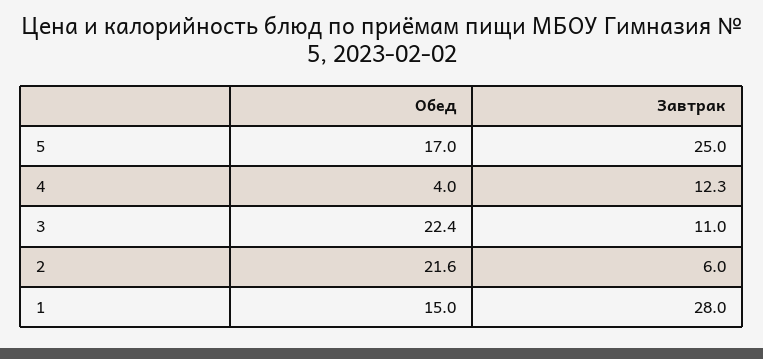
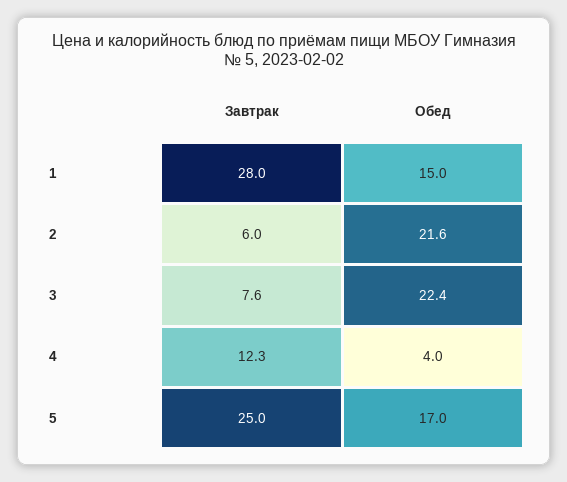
  {
    "Обед": {
      "5": 17,
      "4": 4,
      "3": 22.4,
      "2": 21.6,
      "1": 15
    },
    "Завтрак": {
      "5": 25,
      "4": 12.3,
-     "3": 11,
+     "3": 7.6,
      "2": 6,
      "1": 28
    }
  }

